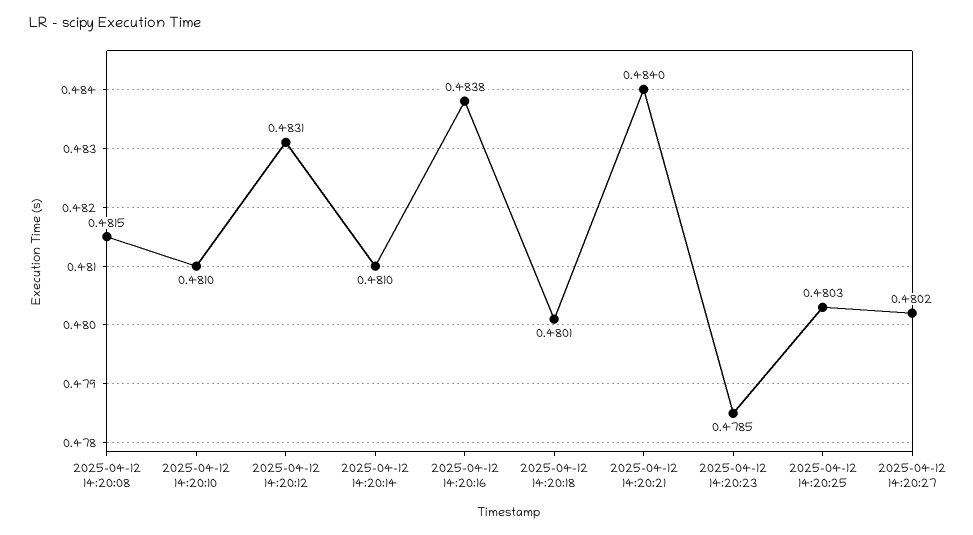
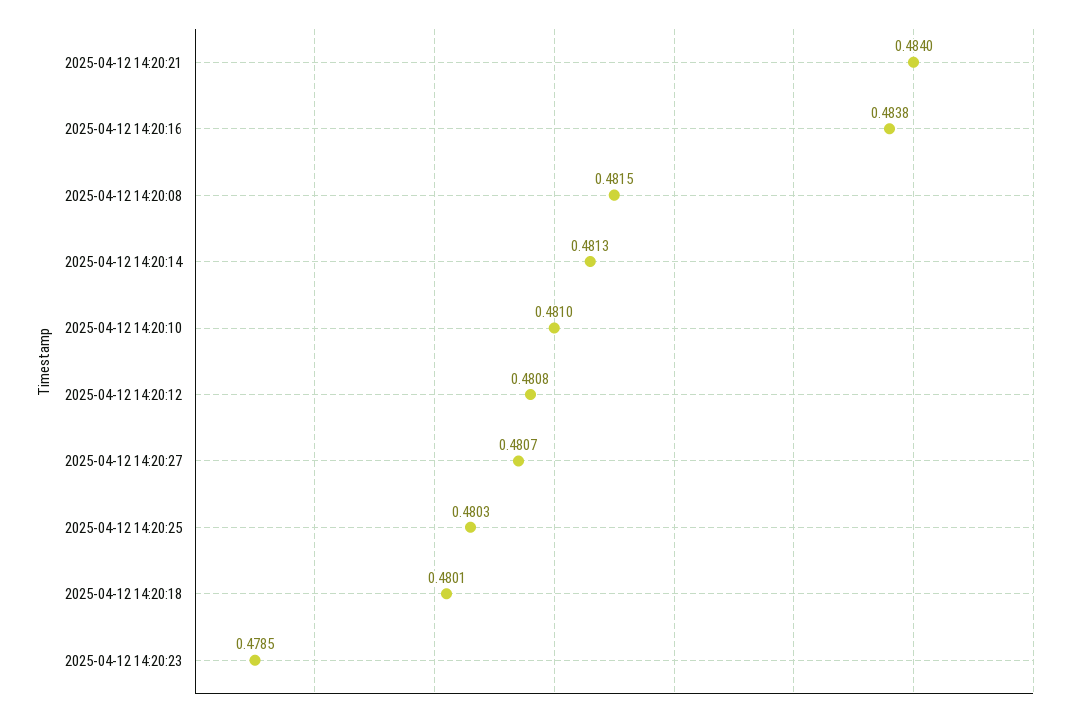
  {
    "2025-04-12 14:20:08": 0.4815,
    "2025-04-12 14:20:10": 0.481,
-   "2025-04-12 14:20:12": 0.4831,
+   "2025-04-12 14:20:12": 0.4808,
-   "2025-04-12 14:20:14": 0.481,
+   "2025-04-12 14:20:14": 0.4813,
    "2025-04-12 14:20:16": 0.4838,
    "2025-04-12 14:20:18": 0.4801,
    "2025-04-12 14:20:21": 0.484,
    "2025-04-12 14:20:23": 0.4785,
    "2025-04-12 14:20:25": 0.4803,
-   "2025-04-12 14:20:27": 0.4802
+   "2025-04-12 14:20:27": 0.4807
  }

